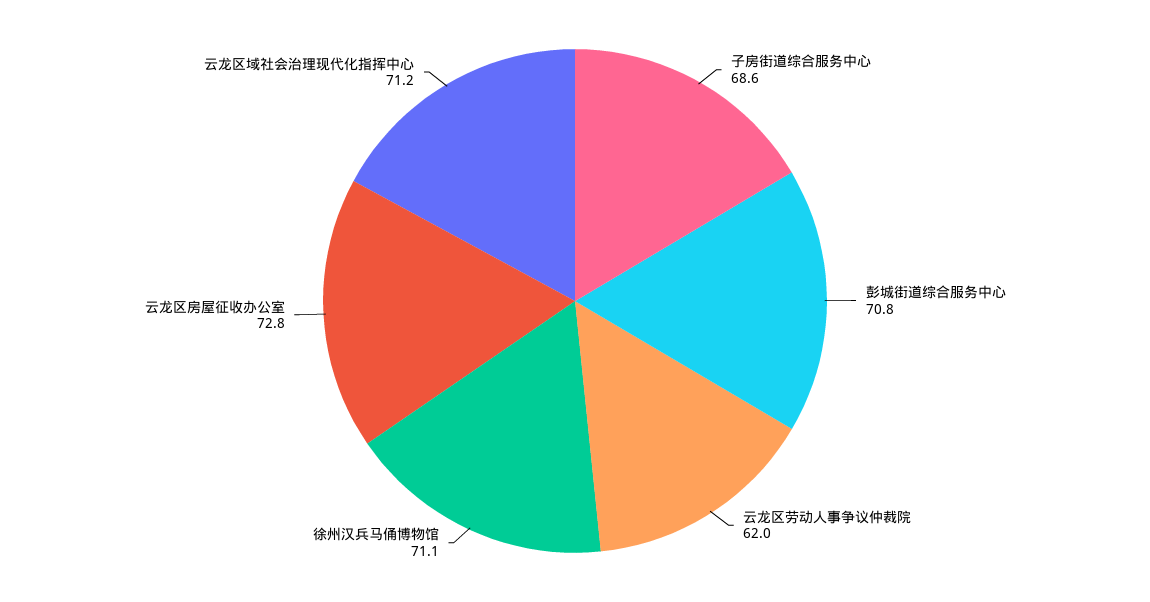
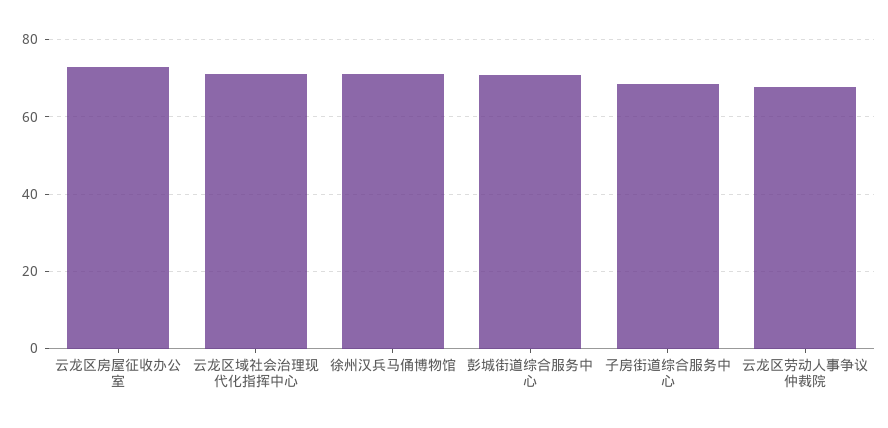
  {
    "子房街道综合服务中心": 68.6,
    "彭城街道综合服务中心": 70.8,
-   "云龙区劳动人事争议仲裁院": 62,
+   "云龙区劳动人事争议仲裁院": 68,
    "徐州汉兵马俑博物馆": 71.1,
    "云龙区房屋征收办公室": 72.8,
    "云龙区域社会治理现代化指挥中心": 71.2
  }

